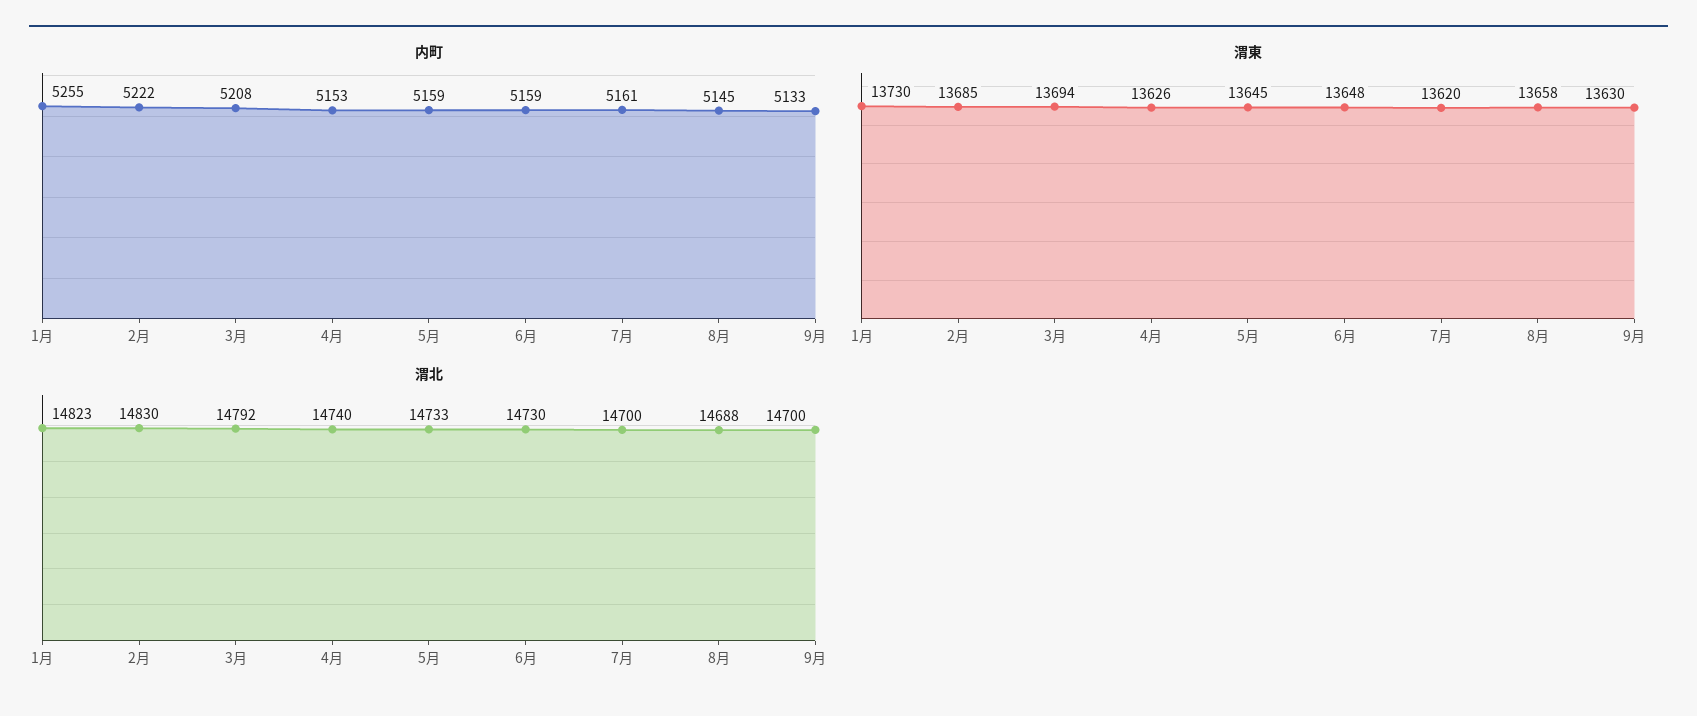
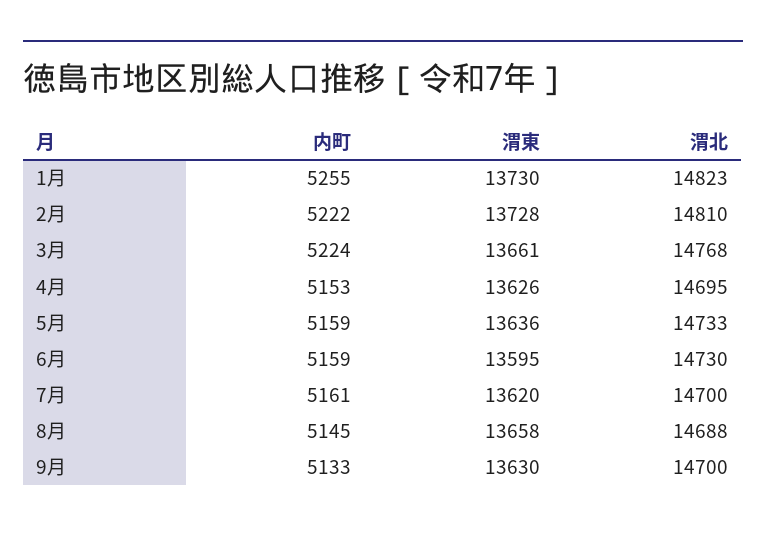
  {
    "内町": {
      "1月": 5255,
      "2月": 5222,
-     "3月": 5208,
+     "3月": 5224,
      "4月": 5153,
      "5月": 5159,
      "6月": 5159,
      "7月": 5161,
      "8月": 5145,
      "9月": 5133
    },
    "渭東": {
      "1月": 13730,
-     "2月": 13685,
+     "2月": 13728,
-     "3月": 13694,
+     "3月": 13661,
      "4月": 13626,
-     "5月": 13645,
+     "5月": 13636,
-     "6月": 13648,
+     "6月": 13595,
      "7月": 13620,
      "8月": 13658,
      "9月": 13630
    },
    "渭北": {
      "1月": 14823,
-     "2月": 14830,
+     "2月": 14810,
-     "3月": 14792,
+     "3月": 14768,
-     "4月": 14740,
+     "4月": 14695,
      "5月": 14733,
      "6月": 14730,
      "7月": 14700,
      "8月": 14688,
      "9月": 14700
    }
  }

